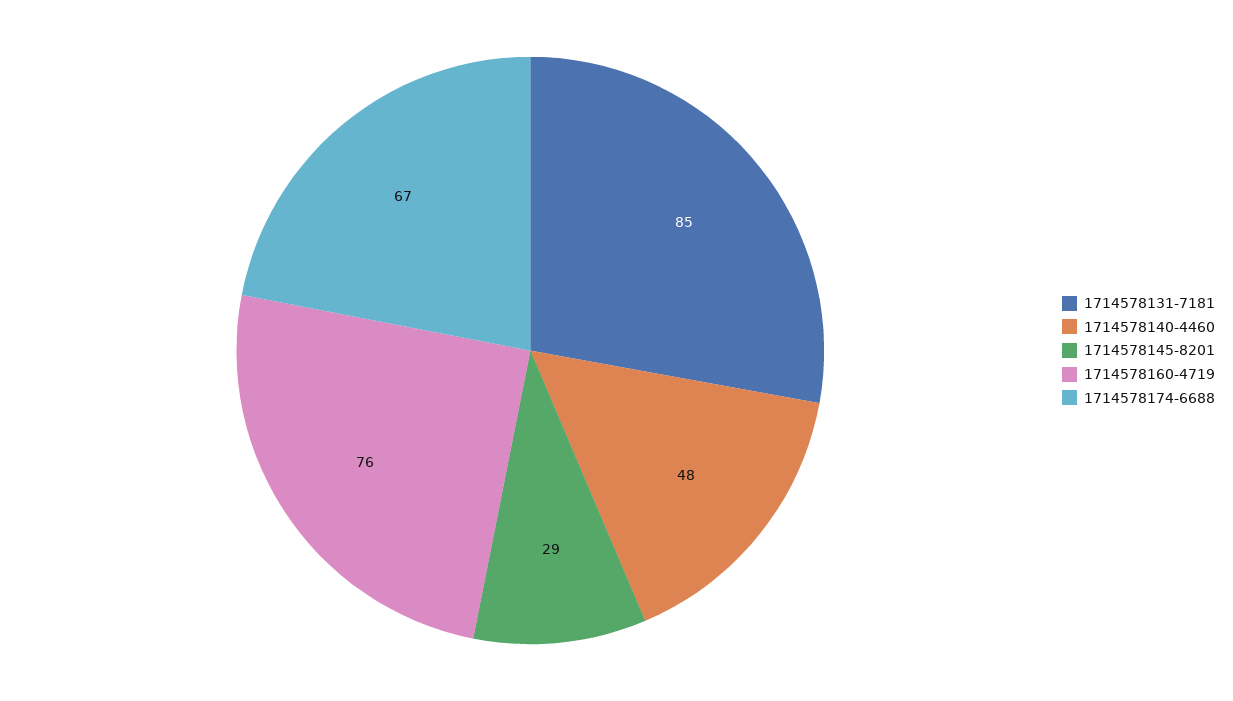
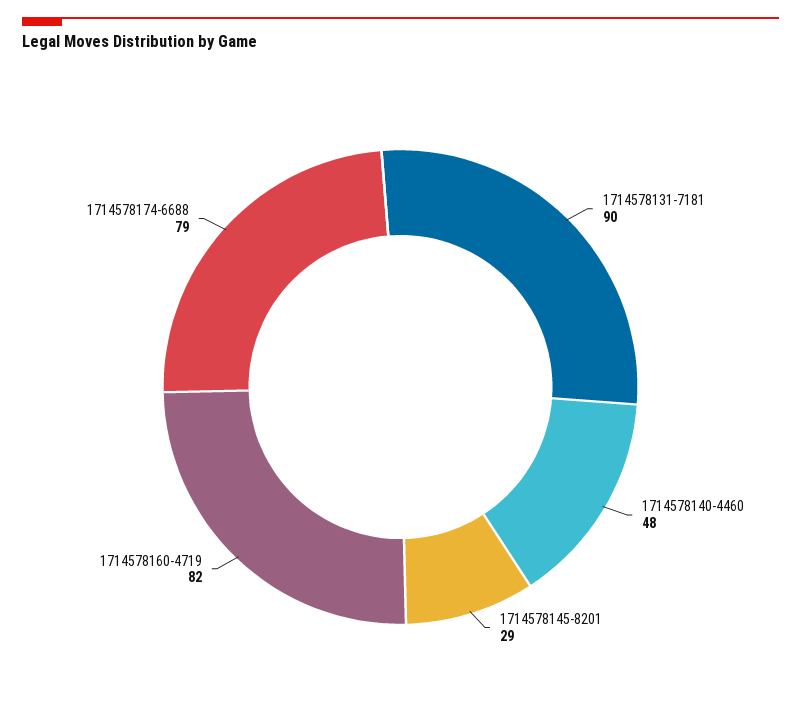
  {
-   "1714578131-7181": 85,
+   "1714578131-7181": 90,
    "1714578140-4460": 48,
    "1714578145-8201": 29,
-   "1714578160-4719": 76,
+   "1714578160-4719": 82,
-   "1714578174-6688": 67
+   "1714578174-6688": 79
  }

